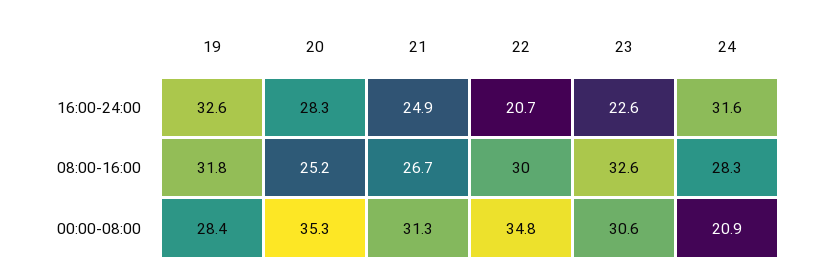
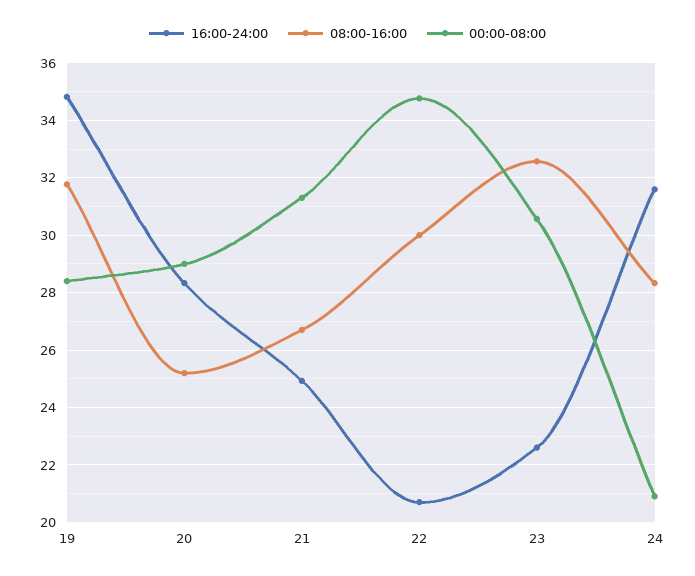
  {
    "16:00-24:00": {
-     "19": 32.6,
+     "19": 34.75,
      "20": 28.3,
      "21": 24.9,
      "22": 20.7,
      "23": 22.6,
      "24": 31.6
    },
    "08:00-16:00": {
      "19": 31.8,
      "20": 25.2,
      "21": 26.7,
      "22": 30,
      "23": 32.6,
      "24": 28.3
    },
    "00:00-08:00": {
      "19": 28.4,
-     "20": 35.3,
+     "20": 29,
      "21": 31.3,
      "22": 34.8,
      "23": 30.6,
      "24": 20.9
    }
  }

